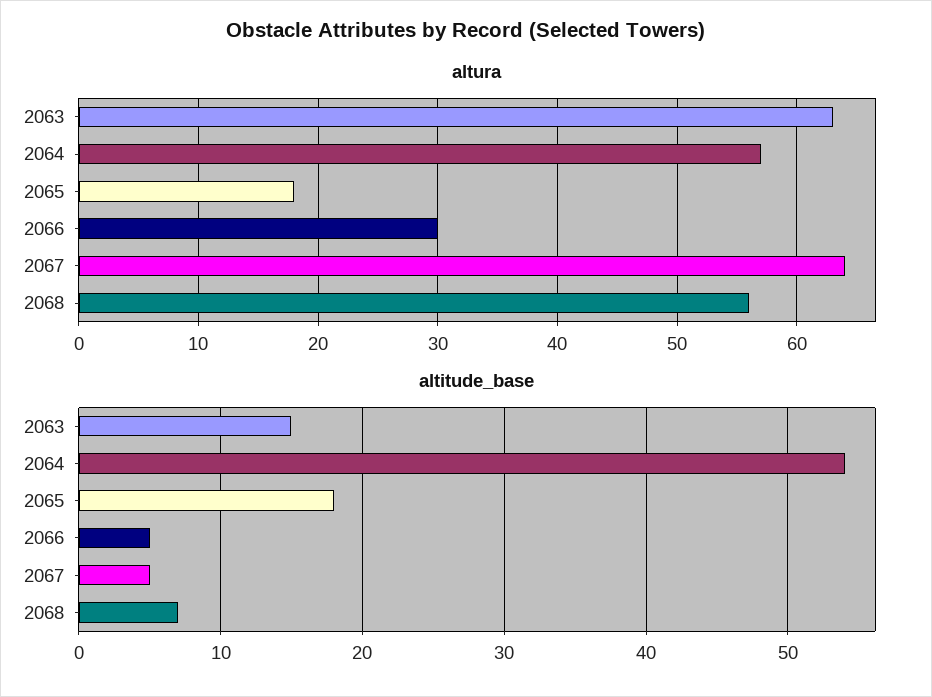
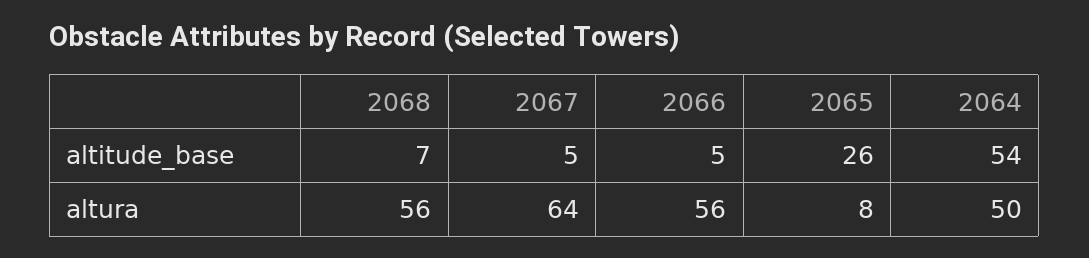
  {
    "altura": {
-     "2063": 63,
-     "2064": 57,
+     "2064": 50,
-     "2065": 18,
+     "2065": 8,
-     "2066": 30,
+     "2066": 56,
      "2067": 64,
      "2068": 56
    },
    "altitude_base": {
-     "2063": 15,
      "2064": 54,
-     "2065": 18,
+     "2065": 26,
      "2066": 5,
      "2067": 5,
      "2068": 7
    }
  }

